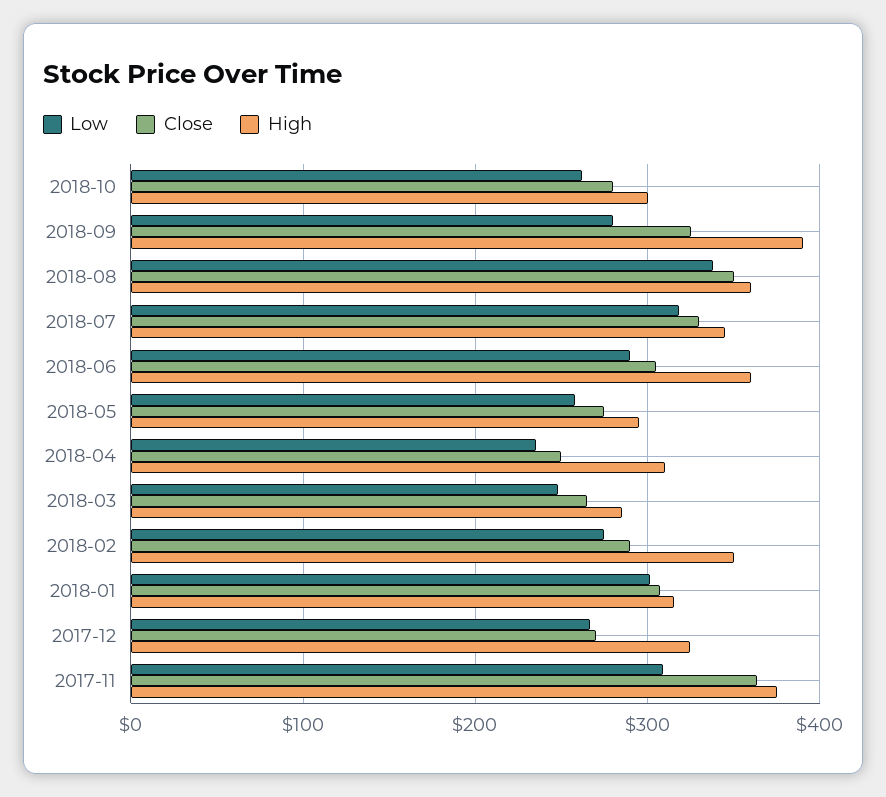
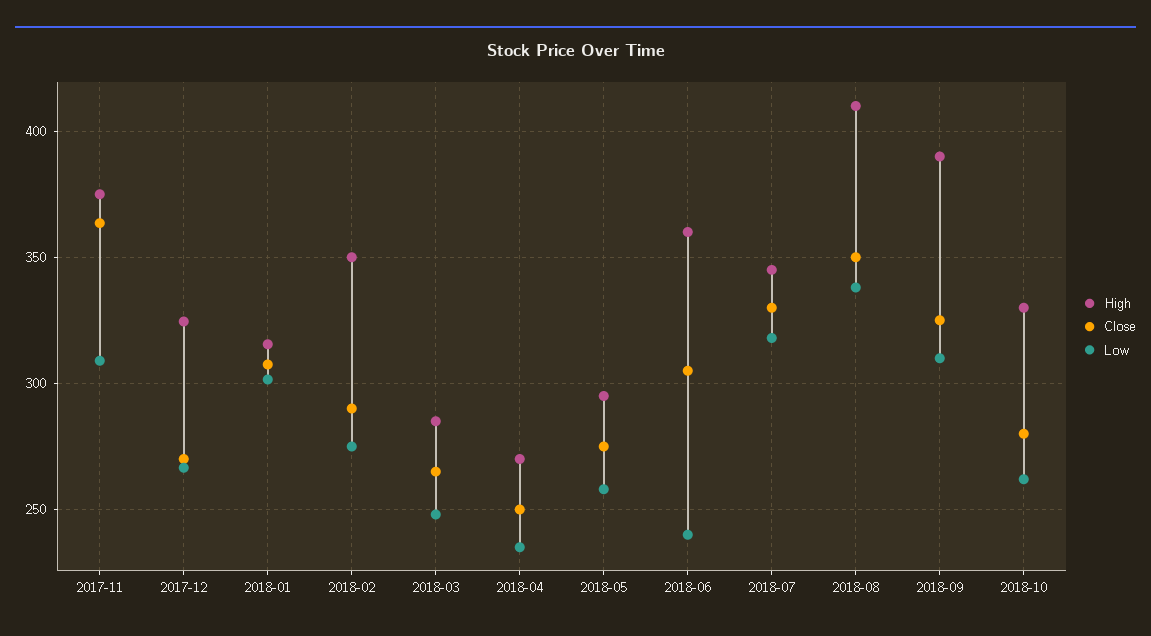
  {
    "Low": {
      "2018-10": 260,
-     "2018-09": 280,
+     "2018-09": 310,
      "2018-08": 340,
      "2018-07": 320,
-     "2018-06": 290,
+     "2018-06": 240,
      "2018-05": 260,
      "2018-04": 235,
      "2018-03": 250,
      "2018-02": 275,
      "2018-01": 300,
      "2017-12": 265,
      "2017-11": 310
    },
    "Close": {
      "2018-10": 280,
      "2018-09": 325,
      "2018-08": 350,
      "2018-07": 330,
      "2018-06": 305,
      "2018-05": 275,
      "2018-04": 250,
      "2018-03": 265,
      "2018-02": 290,
      "2018-01": 305,
      "2017-12": 270,
      "2017-11": 365
    },
    "High": {
-     "2018-10": 300,
+     "2018-10": 330,
      "2018-09": 390,
-     "2018-08": 360,
+     "2018-08": 410,
      "2018-07": 345,
      "2018-06": 360,
      "2018-05": 295,
-     "2018-04": 310,
+     "2018-04": 270,
      "2018-03": 285,
      "2018-02": 350,
      "2018-01": 315,
      "2017-12": 325,
      "2017-11": 375
    }
  }

